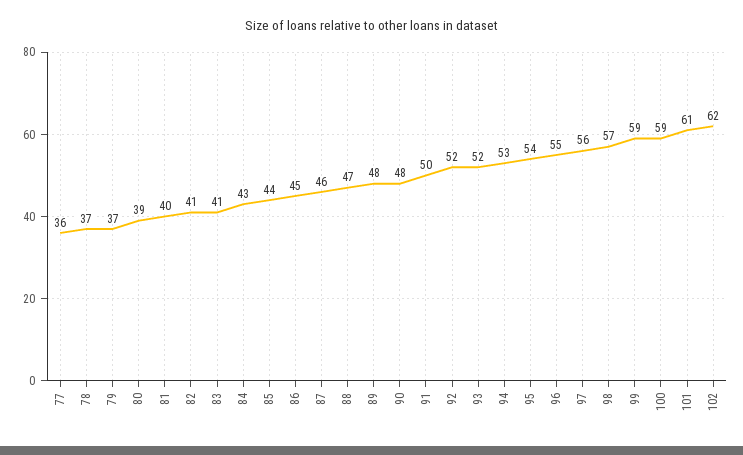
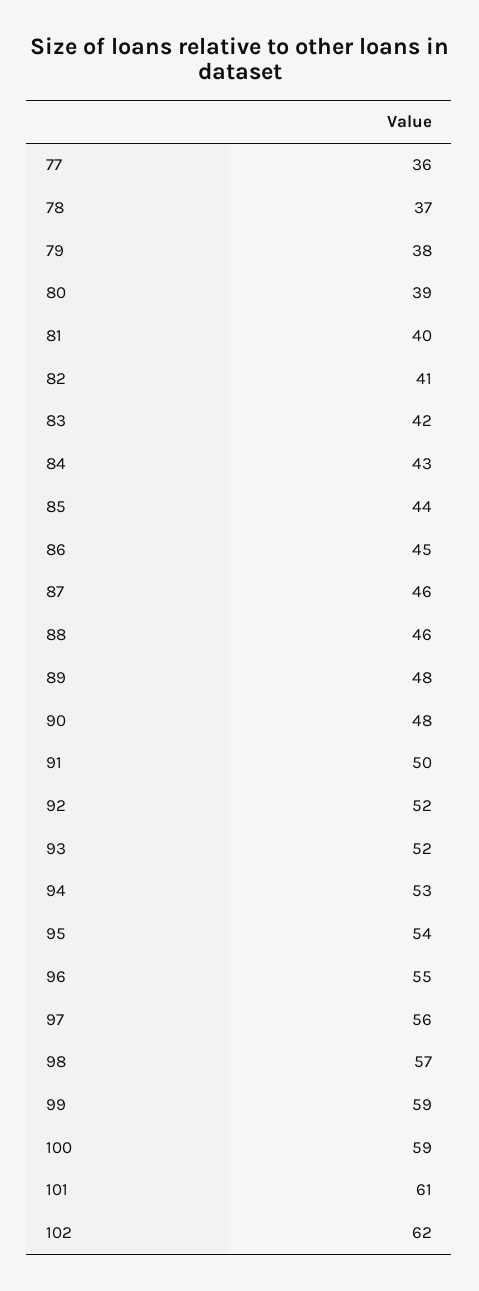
  {
    "77": 36,
    "78": 37,
-   "79": 37,
+   "79": 38,
    "80": 39,
    "81": 40,
    "82": 41,
-   "83": 41,
+   "83": 42,
    "84": 43,
    "85": 44,
    "86": 45,
    "87": 46,
-   "88": 47,
+   "88": 46,
    "89": 48,
    "90": 48,
    "91": 50,
    "92": 52,
    "93": 52,
    "94": 53,
    "95": 54,
    "96": 55,
    "97": 56,
    "98": 57,
    "99": 59,
    "100": 59,
    "101": 61,
    "102": 62
  }

